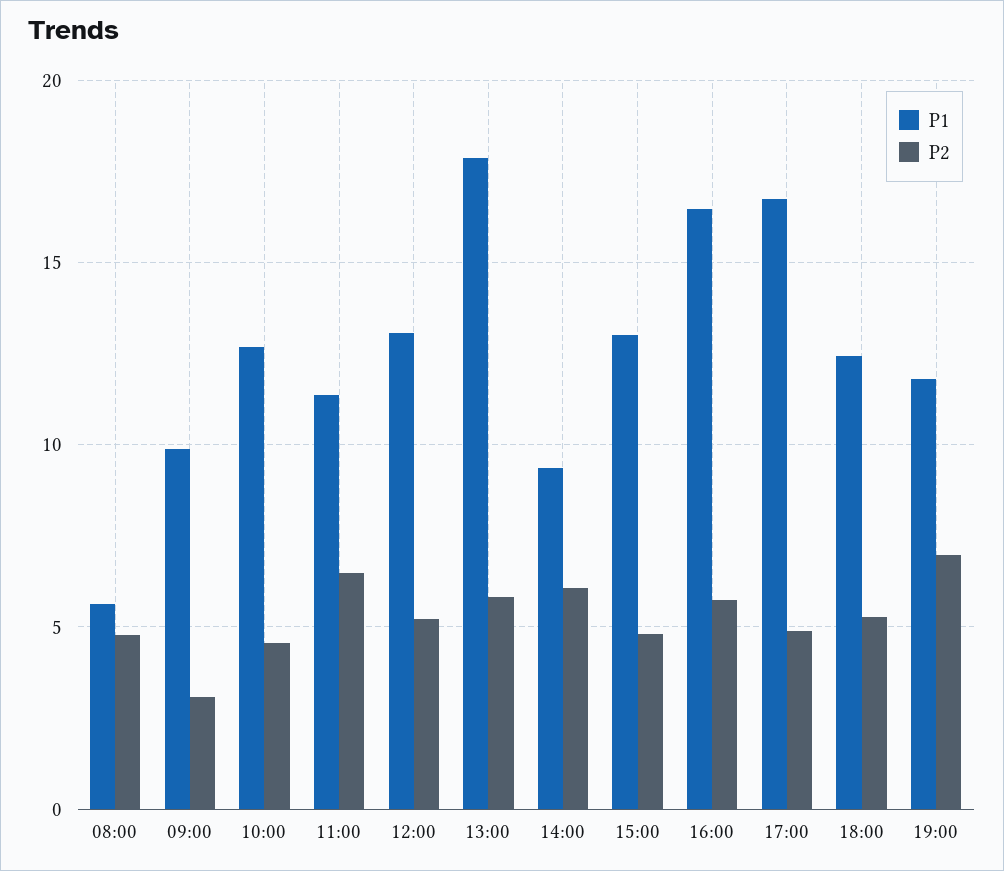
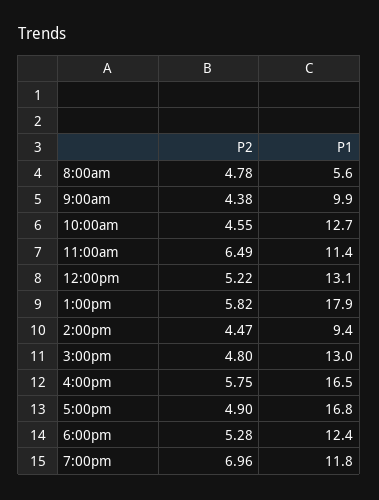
  {
    "P1": {
      "08:00": 5.6,
      "09:00": 9.9,
      "10:00": 12.7,
      "11:00": 11.4,
      "12:00": 13.1,
      "13:00": 17.9,
      "14:00": 9.4,
      "15:00": 13,
      "16:00": 16.5,
      "17:00": 16.8,
      "18:00": 12.4,
      "19:00": 11.8
    },
    "P2": {
      "08:00": 4.78,
-     "09:00": 3,
+     "09:00": 4.38,
      "10:00": 4.55,
      "11:00": 6.49,
      "12:00": 5.22,
      "13:00": 5.82,
-     "14:00": 6,
+     "14:00": 4.47,
      "15:00": 4.8,
      "16:00": 5.75,
      "17:00": 4.9,
      "18:00": 5.28,
      "19:00": 6.96
    }
  }

